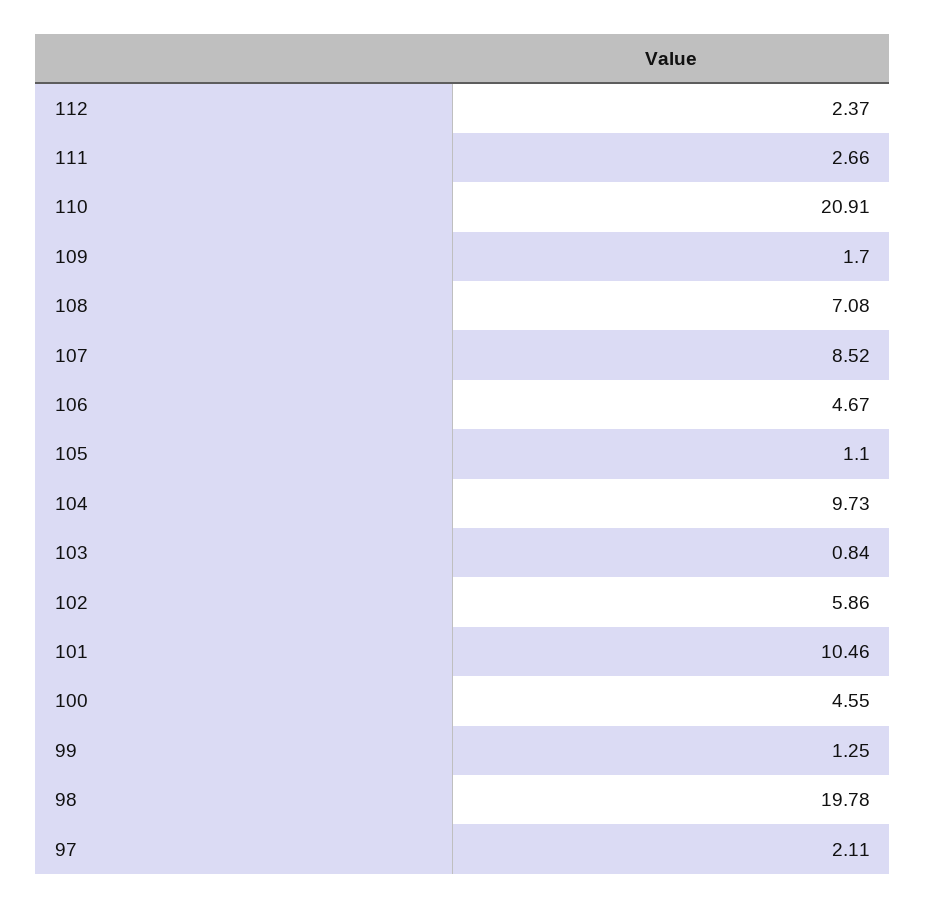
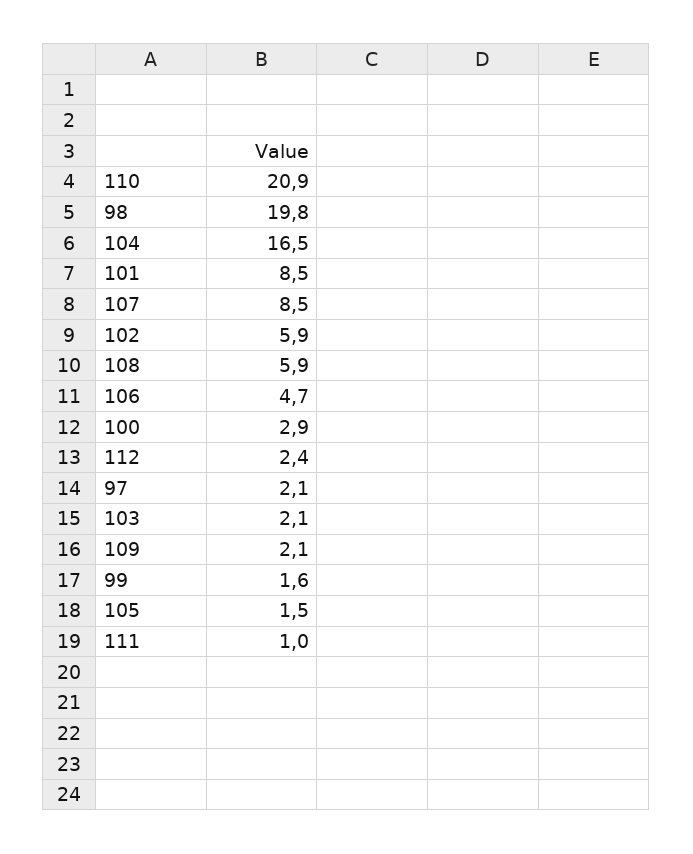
  {
    "112": 2.37,
-   "111": 2.66,
+   "111": 1,
    "110": 20.91,
-   "109": 1.7,
+   "109": 2.1,
-   "108": 7.08,
+   "108": 5.9,
    "107": 8.52,
    "106": 4.67,
-   "105": 1.1,
+   "105": 1.5,
-   "104": 9.73,
+   "104": 16.5,
-   "103": 0.84,
+   "103": 2.1,
    "102": 5.86,
-   "101": 10.46,
+   "101": 8.5,
-   "100": 4.55,
+   "100": 2.9,
-   "99": 1.25,
+   "99": 1.6,
    "98": 19.78,
    "97": 2.11
  }

